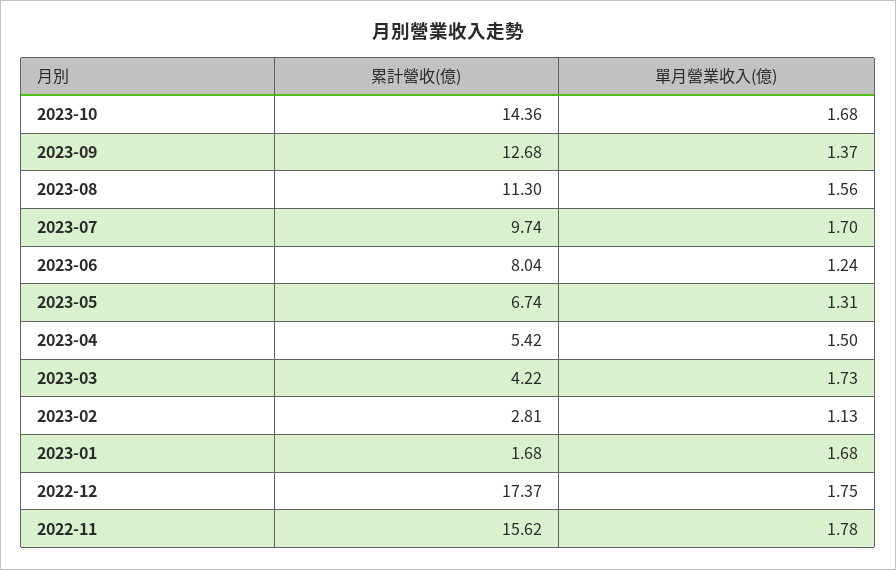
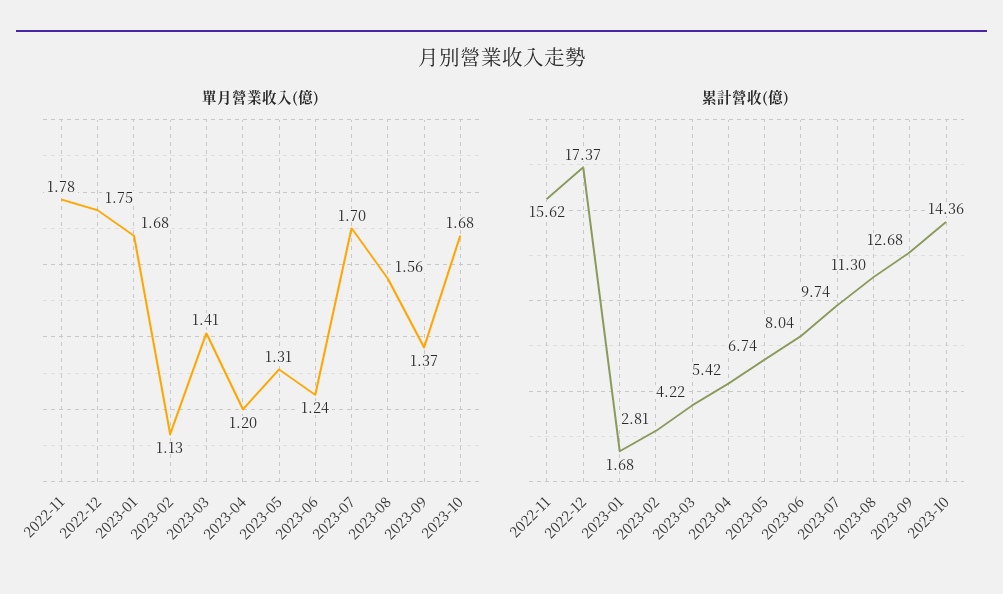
  {
    "累計營收(億)": {
      "2023-10": 14.36,
      "2023-09": 12.68,
      "2023-08": 11.3,
      "2023-07": 9.74,
      "2023-06": 8.04,
      "2023-05": 6.74,
      "2023-04": 5.42,
      "2023-03": 4.22,
      "2023-02": 2.81,
      "2023-01": 1.68,
      "2022-12": 17.37,
      "2022-11": 15.62
    },
    "單月營業收入(億)": {
      "2023-10": 1.68,
      "2023-09": 1.37,
      "2023-08": 1.56,
      "2023-07": 1.7,
      "2023-06": 1.24,
      "2023-05": 1.31,
-     "2023-04": 1.5,
+     "2023-04": 1.2,
-     "2023-03": 1.73,
+     "2023-03": 1.41,
      "2023-02": 1.13,
      "2023-01": 1.68,
      "2022-12": 1.75,
      "2022-11": 1.78
    }
  }

